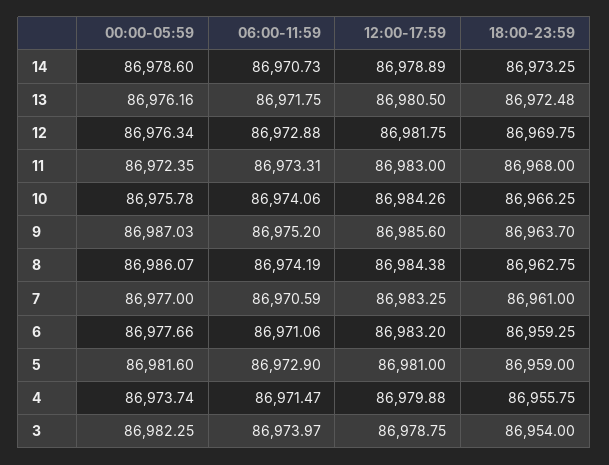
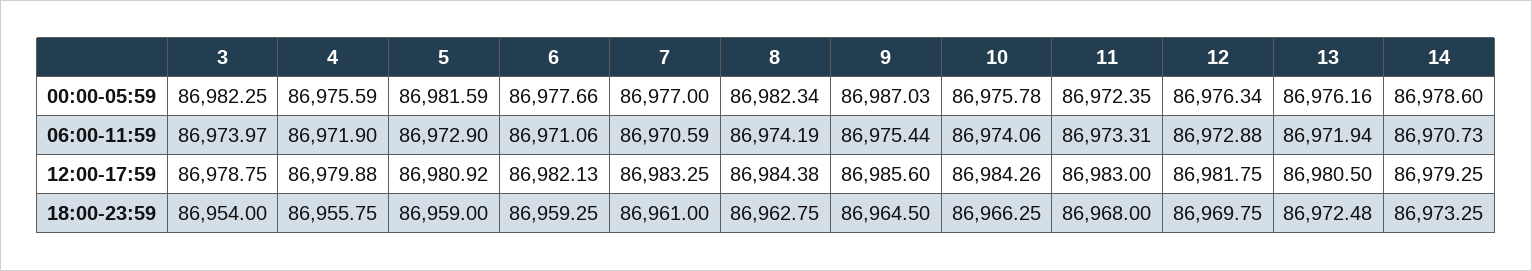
  {
    "00:00-05:59": {
      "14": 86978.6,
      "13": 86976.16,
      "12": 86976.34,
      "11": 86972.35,
      "10": 86975.78,
      "9": 86987.03,
-     "8": 86986.07,
+     "8": 86982.34,
      "7": 86977,
      "6": 86977.66,
-     "5": 86981.6,
+     "5": 86981.59,
-     "4": 86973.74,
+     "4": 86975.59,
      "3": 86982.25
    },
    "06:00-11:59": {
      "14": 86970.73,
-     "13": 86971.75,
+     "13": 86971.94,
      "12": 86972.88,
      "11": 86973.31,
      "10": 86974.06,
-     "9": 86975.2,
+     "9": 86975.44,
      "8": 86974.19,
      "7": 86970.59,
      "6": 86971.06,
      "5": 86972.9,
-     "4": 86971.47,
+     "4": 86971.9,
      "3": 86973.97
    },
    "12:00-17:59": {
-     "14": 86978.89,
+     "14": 86979.25,
      "13": 86980.5,
      "12": 86981.75,
      "11": 86983,
      "10": 86984.26,
      "9": 86985.6,
      "8": 86984.38,
      "7": 86983.25,
-     "6": 86983.2,
+     "6": 86982.13,
-     "5": 86981,
+     "5": 86980.92,
      "4": 86979.88,
      "3": 86978.75
    },
    "18:00-23:59": {
      "14": 86973.25,
      "13": 86972.48,
      "12": 86969.75,
      "11": 86968,
      "10": 86966.25,
-     "9": 86963.7,
+     "9": 86964.5,
      "8": 86962.75,
      "7": 86961,
      "6": 86959.25,
      "5": 86959,
      "4": 86955.75,
      "3": 86954
    }
  }

